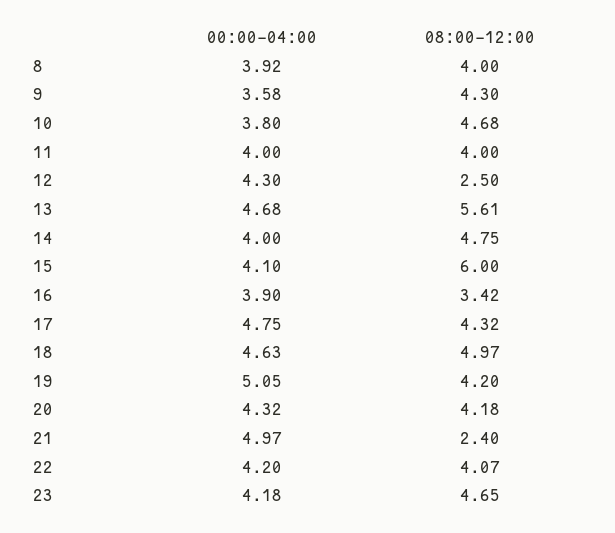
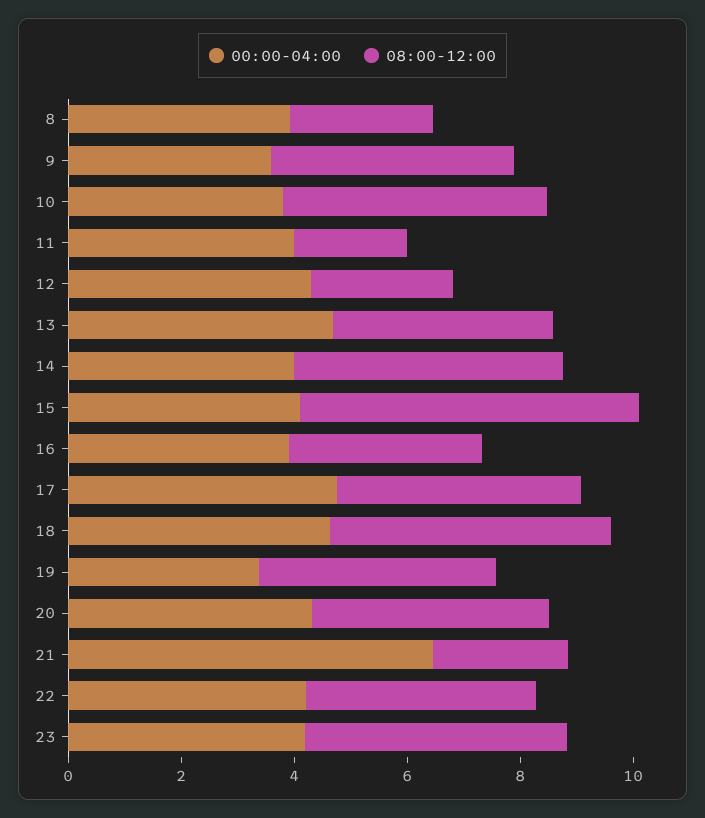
  {
    "00:00-04:00": {
      "8": 3.92,
      "9": 3.58,
      "10": 3.8,
      "11": 4,
      "12": 4.3,
      "13": 4.68,
      "14": 4,
      "15": 4.1,
      "16": 3.9,
      "17": 4.75,
      "18": 4.63,
-     "19": 5.05,
+     "19": 3.5,
      "20": 4.32,
-     "21": 4.97,
+     "21": 6.5,
      "22": 4.2,
      "23": 4.18
    },
    "08:00-12:00": {
-     "8": 4,
+     "8": 2.5,
      "9": 4.3,
      "10": 4.68,
-     "11": 4,
+     "11": 2,
      "12": 2.5,
-     "13": 5.61,
+     "13": 4,
      "14": 4.75,
      "15": 6,
      "16": 3.42,
      "17": 4.32,
      "18": 4.97,
      "19": 4.2,
      "20": 4.18,
      "21": 2.4,
      "22": 4.07,
      "23": 4.65
    }
  }

